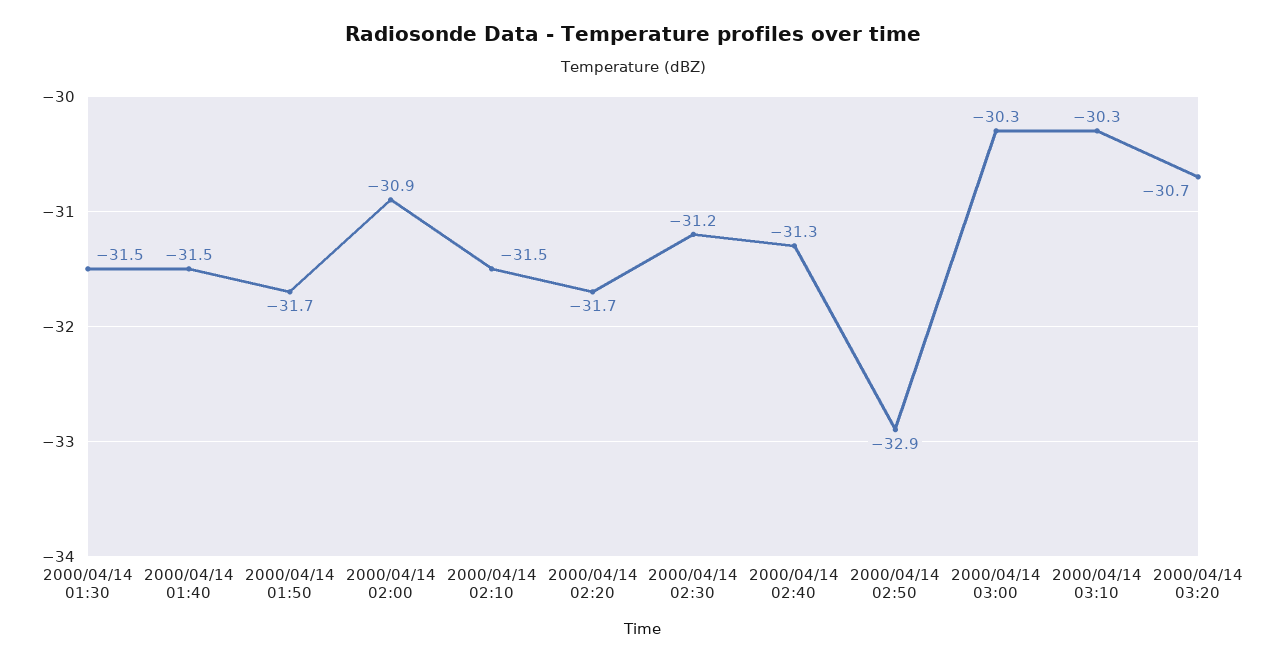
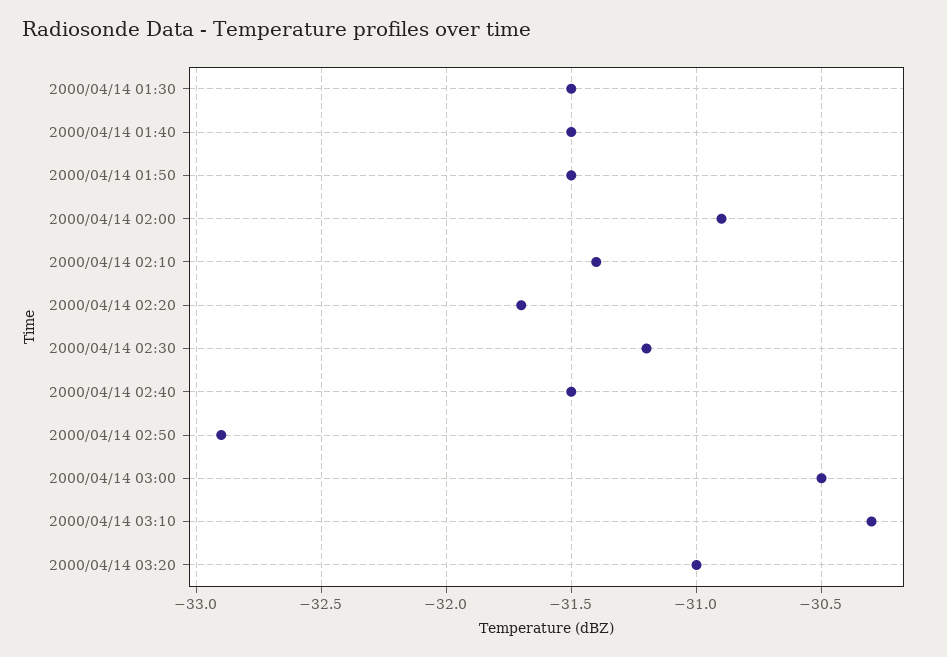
  {
    "2000/04/14 01:30": -31.5,
    "2000/04/14 01:40": -31.5,
-   "2000/04/14 01:50": -31.7,
+   "2000/04/14 01:50": -31.5,
    "2000/04/14 02:00": -30.9,
-   "2000/04/14 02:10": -31.5,
+   "2000/04/14 02:10": -31.4,
    "2000/04/14 02:20": -31.7,
    "2000/04/14 02:30": -31.2,
-   "2000/04/14 02:40": -31.3,
+   "2000/04/14 02:40": -31.5,
    "2000/04/14 02:50": -32.9,
-   "2000/04/14 03:00": -30.3,
+   "2000/04/14 03:00": -30.5,
    "2000/04/14 03:10": -30.3,
-   "2000/04/14 03:20": -30.7
+   "2000/04/14 03:20": -31
  }

